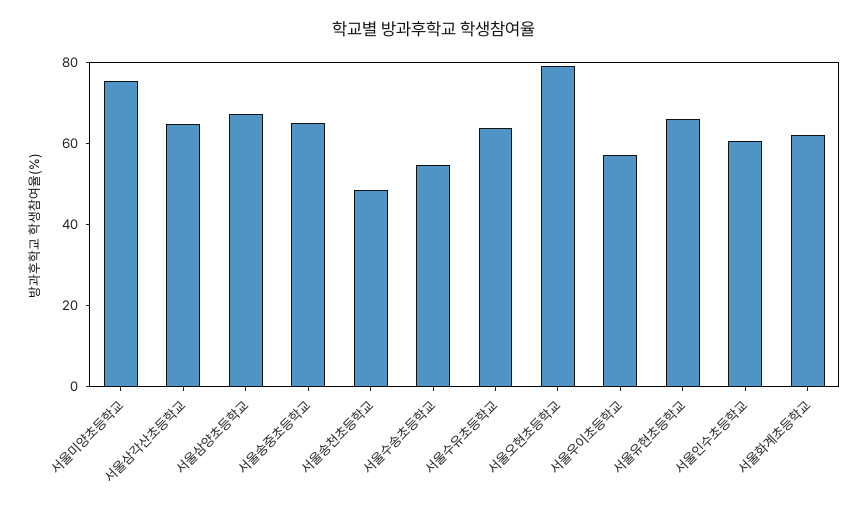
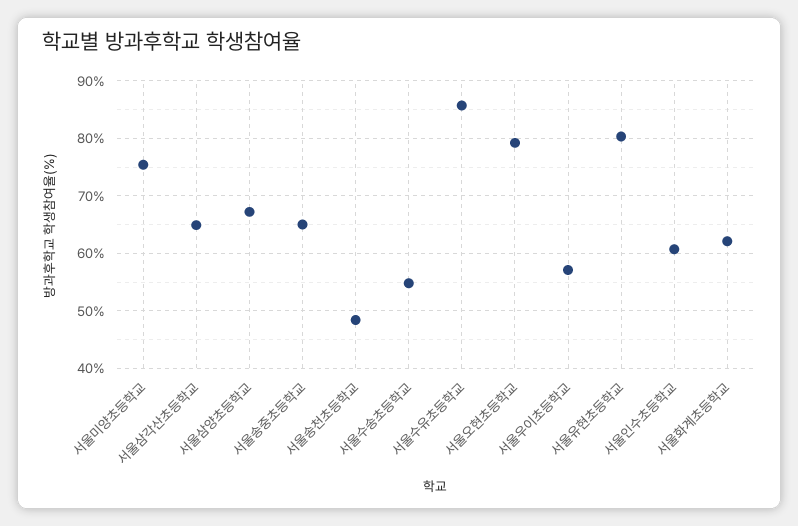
  {
    "서울미양초등학교": 76,
    "서울삼각산초등학교": 64,
    "서울삼양초등학교": 68,
    "서울송중초등학교": 66,
    "서울송천초등학교": 48,
    "서울수송초등학교": 54,
-   "서울수유초등학교": 65,
+   "서울수유초등학교": 86,
    "서울오현초등학교": 80,
    "서울우이초등학교": 58,
-   "서울유현초등학교": 65,
+   "서울유현초등학교": 80,
    "서울인수초등학교": 60,
    "서울화계초등학교": 62
  }

